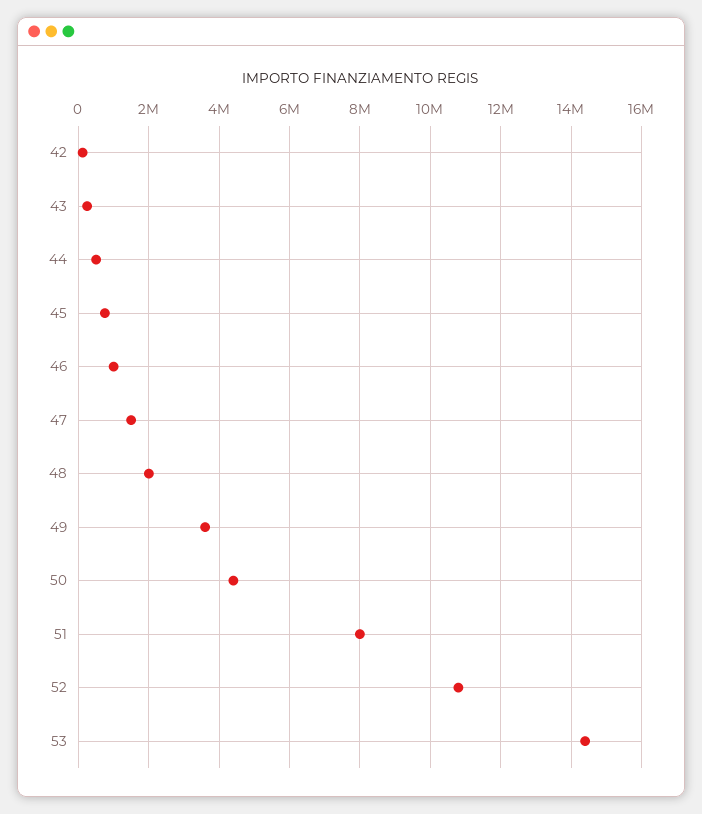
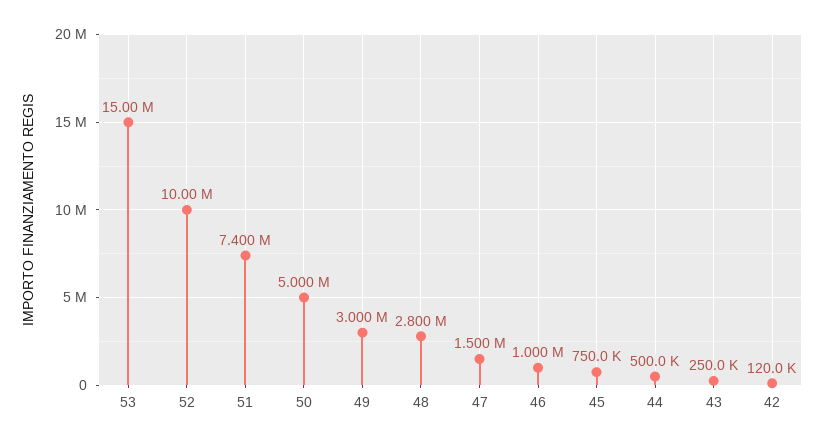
  {
    "42": 120000,
    "43": 250000,
    "44": 500000,
    "45": 750000,
    "46": 1000000,
    "47": 1500000,
-   "48": 2000000,
+   "48": 2800000,
-   "49": 3600000,
+   "49": 3000000,
-   "50": 4400000,
+   "50": 5000000,
-   "51": 8000000,
+   "51": 7400000,
-   "52": 10800000,
+   "52": 10000000,
-   "53": 14400000
+   "53": 15000000
  }

